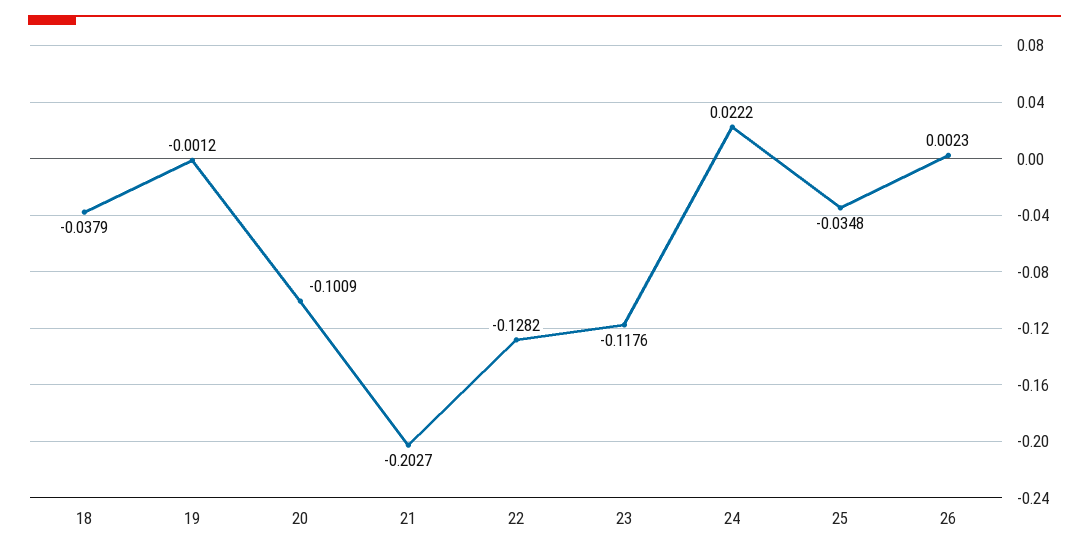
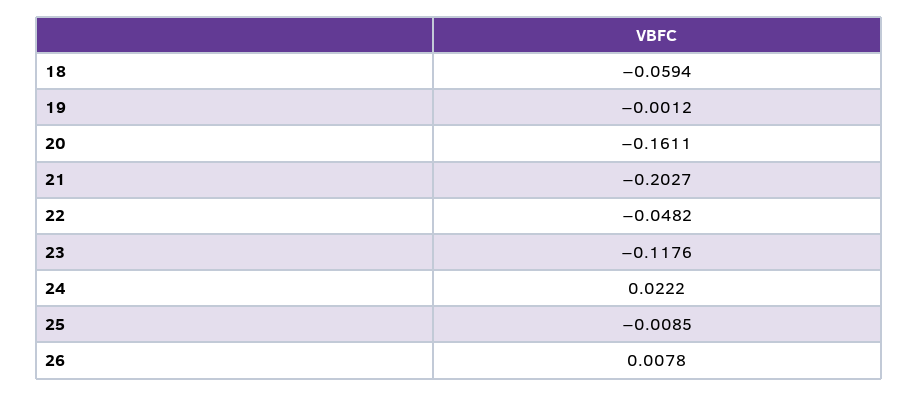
  {
-   "18": -0.0379,
+   "18": -0.0594,
    "19": -0.0012,
-   "20": -0.1009,
+   "20": -0.1611,
    "21": -0.2027,
-   "22": -0.1282,
+   "22": -0.0482,
    "23": -0.1176,
    "24": 0.0222,
-   "25": -0.0348,
+   "25": -0.0085,
-   "26": 0.0023
+   "26": 0.0078
  }

